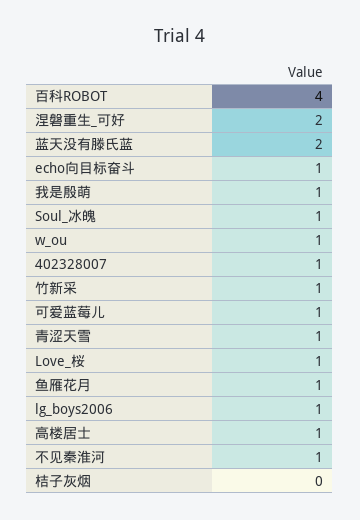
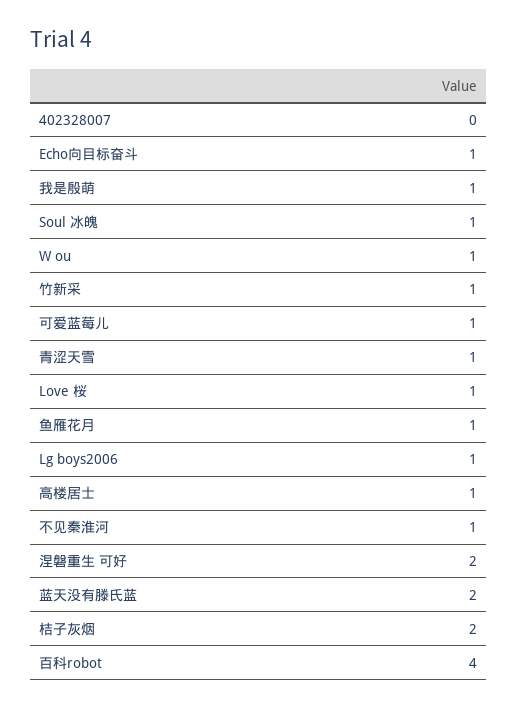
  {
    "百科ROBOT": 4,
    "涅磐重生_可好": 2,
    "蓝天没有滕氏蓝": 2,
    "echo向目标奋斗": 1,
    "我是殷萌": 1,
    "Soul_冰魄": 1,
    "w_ou": 1,
-   "402328007": 1,
+   "402328007": 0,
    "竹新采": 1,
    "可爱蓝莓儿": 1,
    "青涩天雪": 1,
    "Love_桜": 1,
    "鱼雁花月": 1,
    "lg_boys2006": 1,
    "高楼居士": 1,
    "不见秦淮河": 1,
-   "桔子灰烟": 0
+   "桔子灰烟": 2
  }

